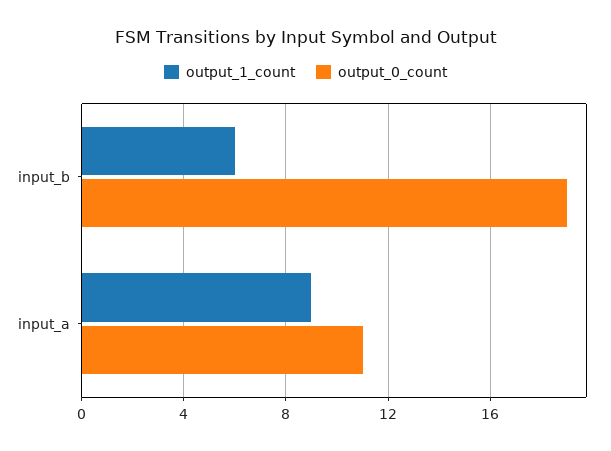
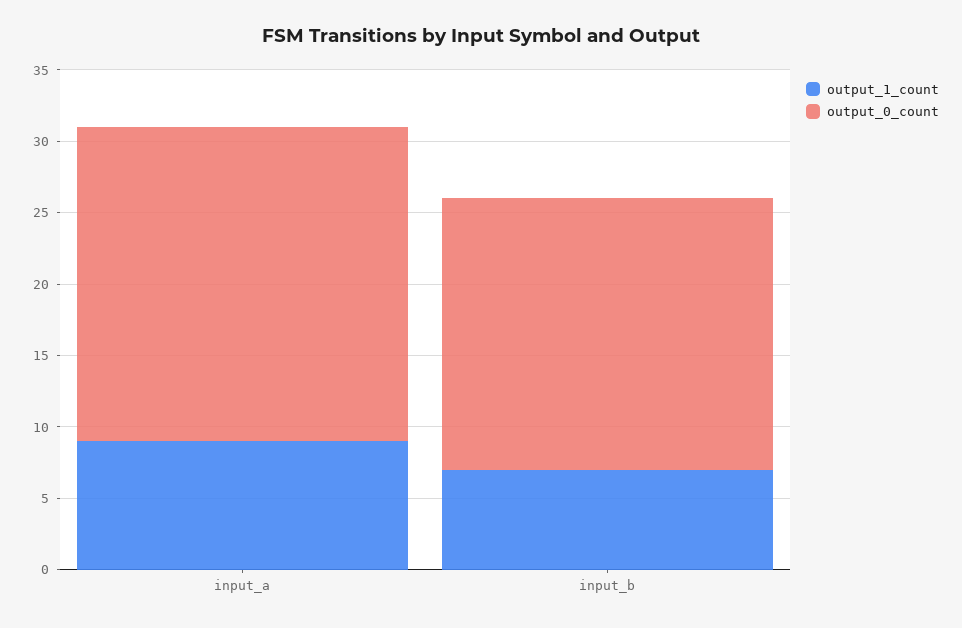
  {
    "output_1_count": {
-     "input_b": 6,
+     "input_b": 7,
      "input_a": 9
    },
    "output_0_count": {
      "input_b": 19,
-     "input_a": 11
+     "input_a": 22
    }
  }

